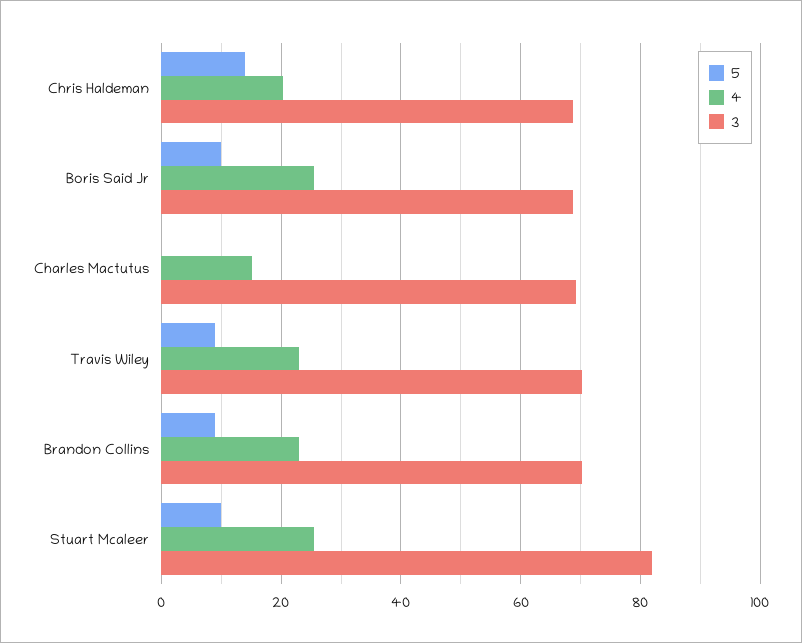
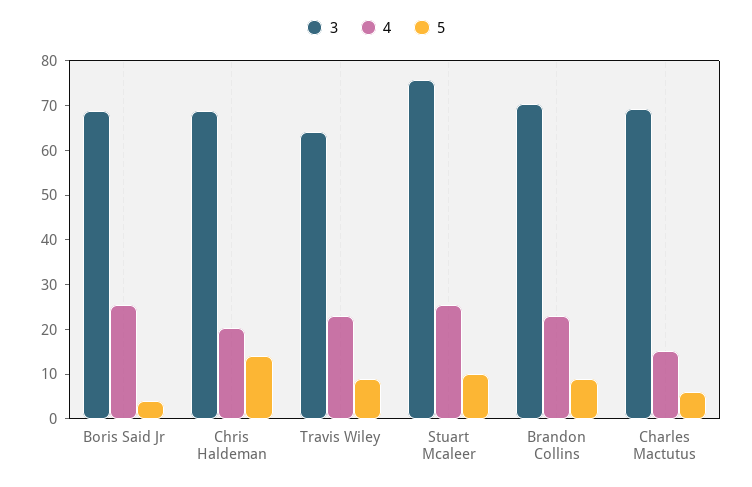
  {
    "5": {
      "Chris Haldeman": 14,
-     "Boris Said Jr": 10,
+     "Boris Said Jr": 4,
-     "Charles Mactutus": 0,
+     "Charles Mactutus": 6,
      "Travis Wiley": 10,
      "Brandon Collins": 10,
      "Stuart Mcaleer": 10
    },
    "4": {
      "Chris Haldeman": 20,
      "Boris Said Jr": 26,
      "Charles Mactutus": 16,
      "Travis Wiley": 22,
      "Brandon Collins": 22,
      "Stuart Mcaleer": 26
    },
    "3": {
      "Chris Haldeman": 68,
      "Boris Said Jr": 68,
      "Charles Mactutus": 70,
-     "Travis Wiley": 70,
+     "Travis Wiley": 64,
      "Brandon Collins": 70,
-     "Stuart Mcaleer": 82
+     "Stuart Mcaleer": 76
    }
  }

